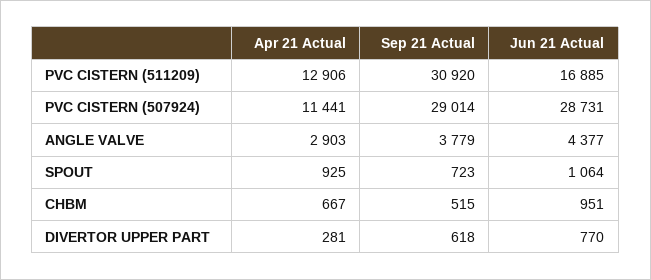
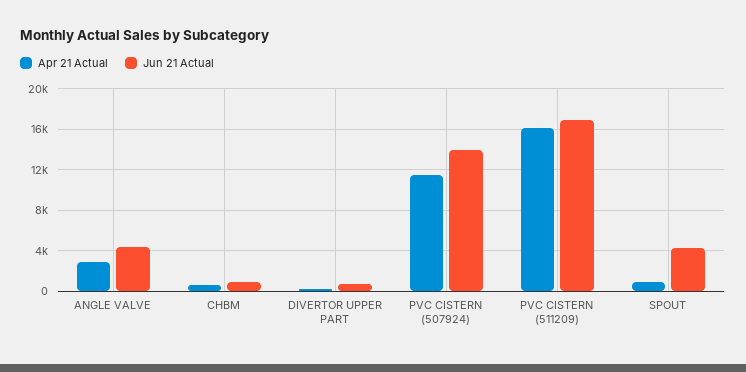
  {
    "Apr 21 Actual": {
-     "PVC CISTERN (511209)": 12906,
+     "PVC CISTERN (511209)": 16000,
      "PVC CISTERN (507924)": 11441,
      "ANGLE VALVE": 2903,
      "SPOUT": 925,
      "CHBM": 667,
      "DIVERTOR UPPER PART": 281
    },
-   "Sep 21 Actual": {
-     "PVC CISTERN (511209)": 30920,
-     "PVC CISTERN (507924)": 29014,
-     "ANGLE VALVE": 3779,
-     "SPOUT": 723,
-     "CHBM": 515,
-     "DIVERTOR UPPER PART": 618
-   },
    "Jun 21 Actual": {
      "PVC CISTERN (511209)": 16885,
-     "PVC CISTERN (507924)": 28731,
+     "PVC CISTERN (507924)": 14000,
      "ANGLE VALVE": 4377,
-     "SPOUT": 1064,
+     "SPOUT": 4000,
      "CHBM": 951,
      "DIVERTOR UPPER PART": 770
    }
  }

